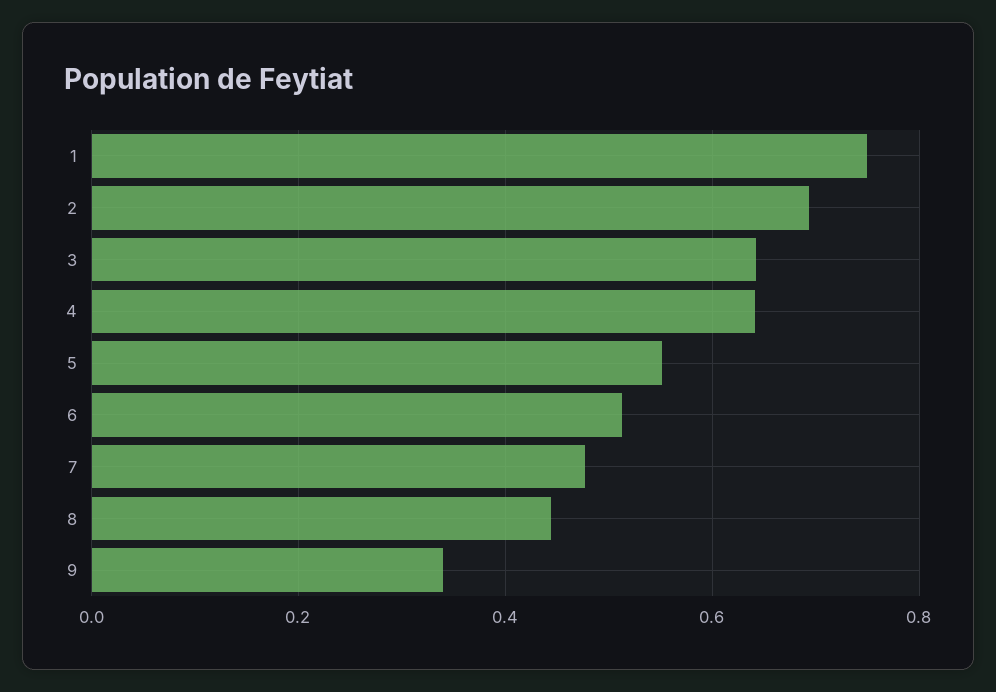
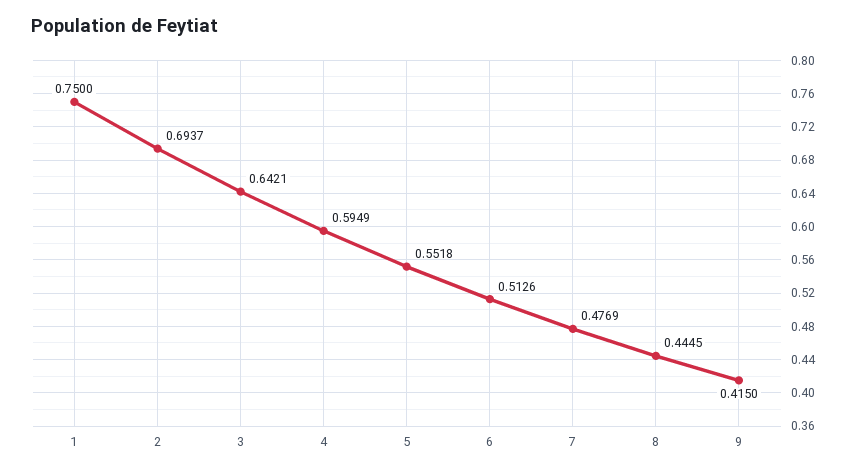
  {
    "1": 0.75,
    "2": 0.6937,
    "3": 0.6421,
-   "4": 0.64,
+   "4": 0.5949,
    "5": 0.5518,
    "6": 0.5126,
    "7": 0.4769,
    "8": 0.4445,
-   "9": 0.34
+   "9": 0.415
  }

